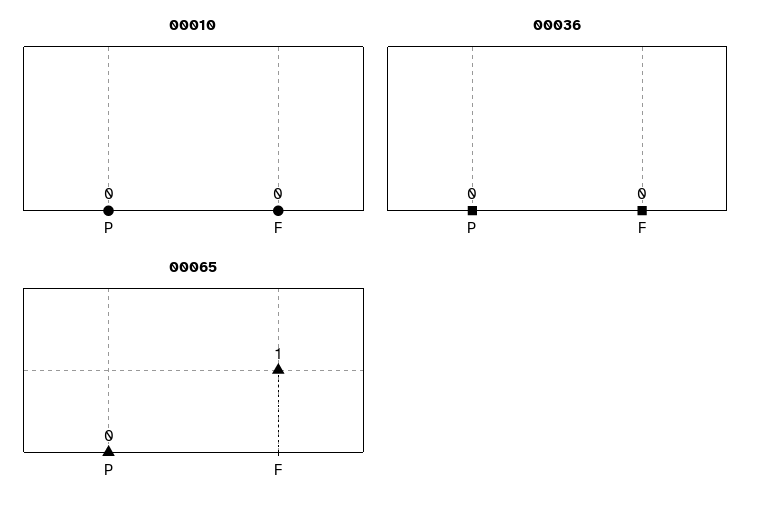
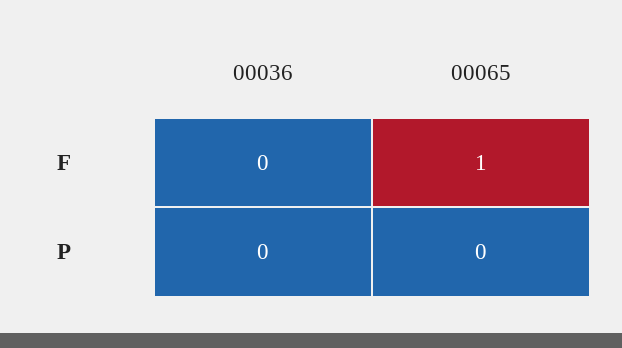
  {
-   "00010": {
-     "P": 0,
-     "F": 0
-   },
    "00036": {
      "P": 0,
      "F": 0
    },
    "00065": {
      "P": 0,
      "F": 1
    }
  }

